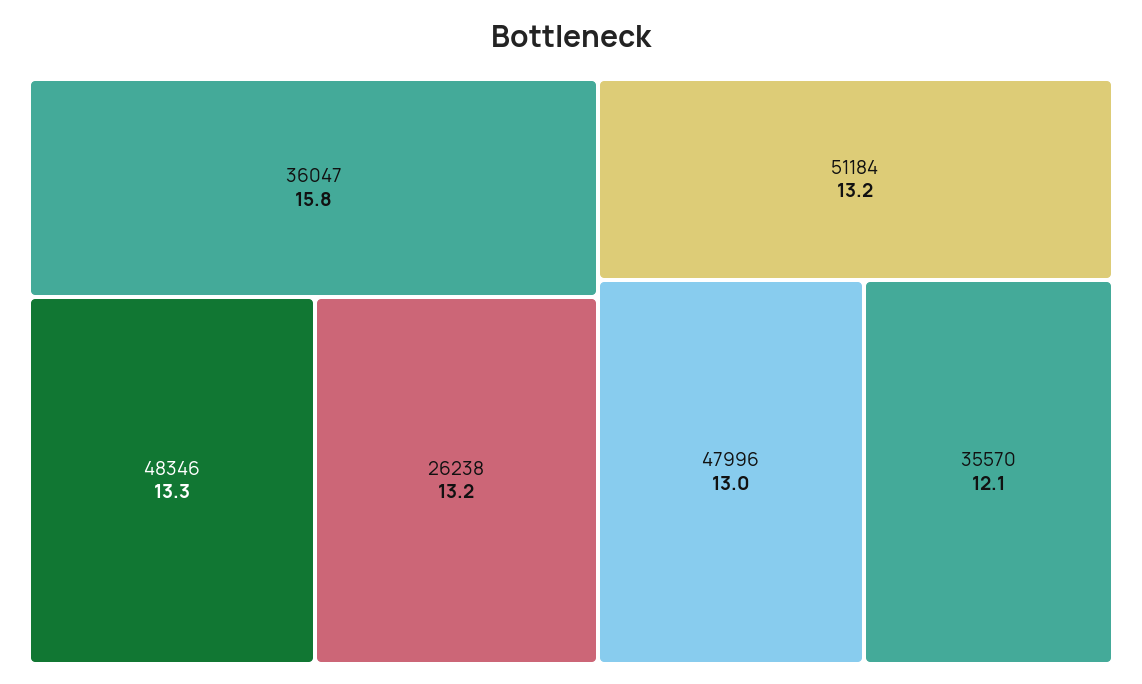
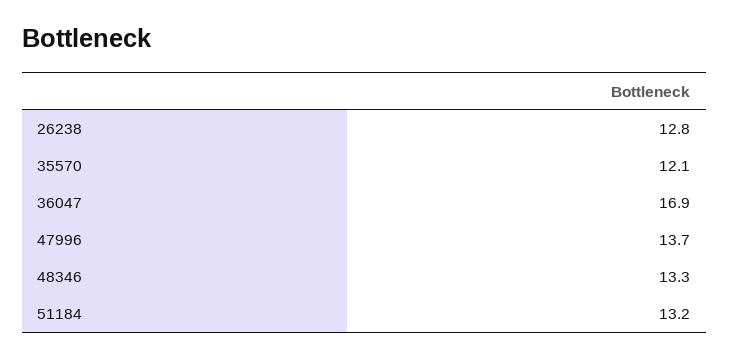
  {
-   "36047": 15.8,
+   "36047": 16.9,
    "48346": 13.3,
-   "26238": 13.2,
+   "26238": 12.8,
    "51184": 13.2,
-   "47996": 13,
+   "47996": 13.7,
    "35570": 12.1
  }

